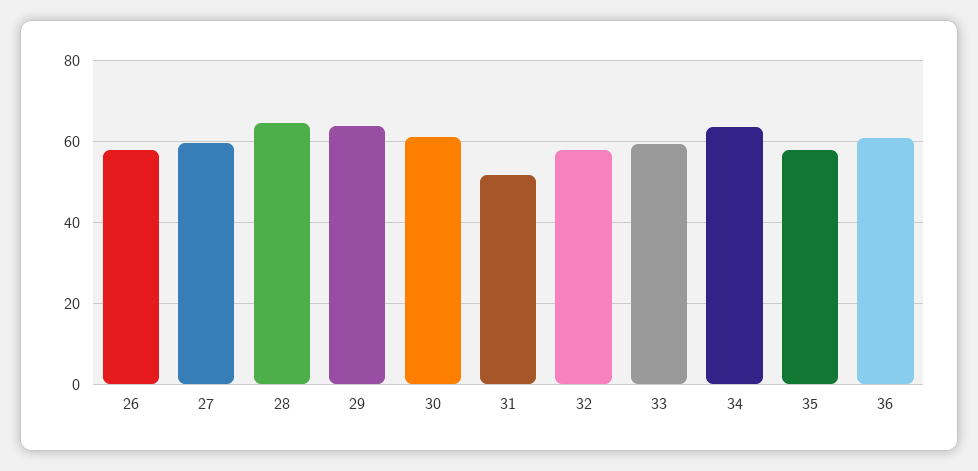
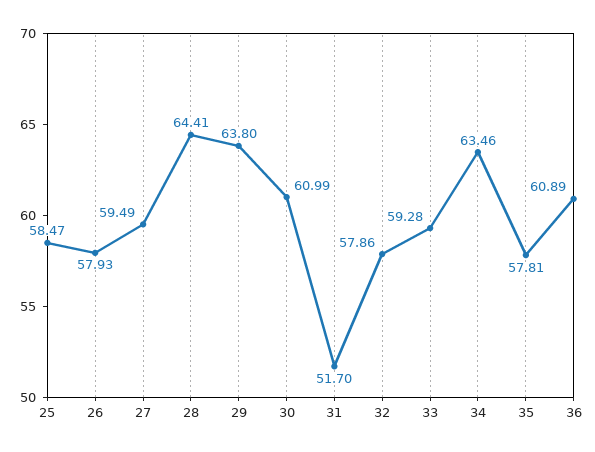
  {
    "26": 57.93,
    "27": 59.49,
    "28": 64.41,
    "29": 63.8,
    "30": 60.99,
    "31": 51.7,
    "32": 57.86,
    "33": 59.28,
    "34": 63.46,
    "35": 57.81,
-   "36": 60.89
+   "36": 60.89,
+   "25": 58.47
  }

